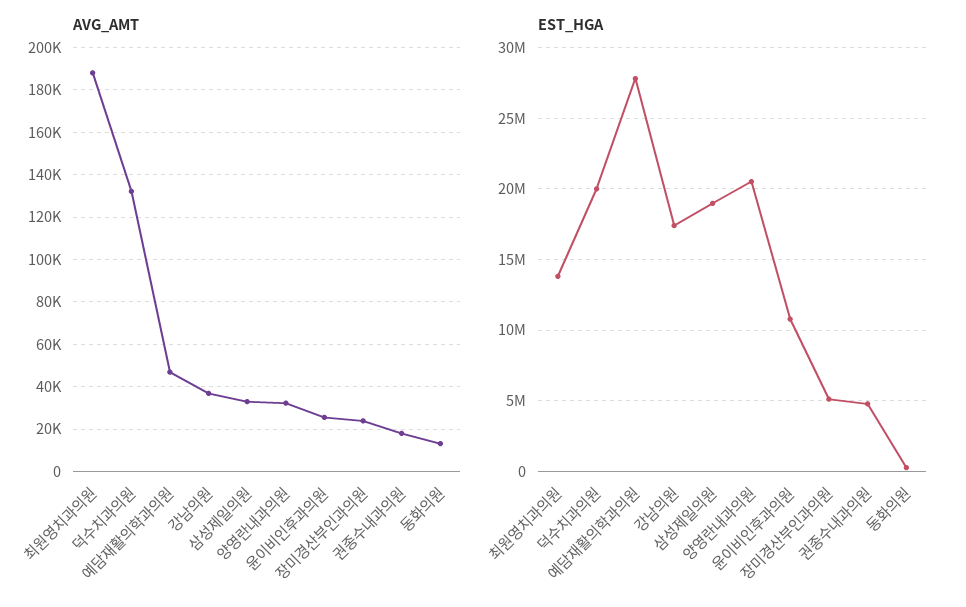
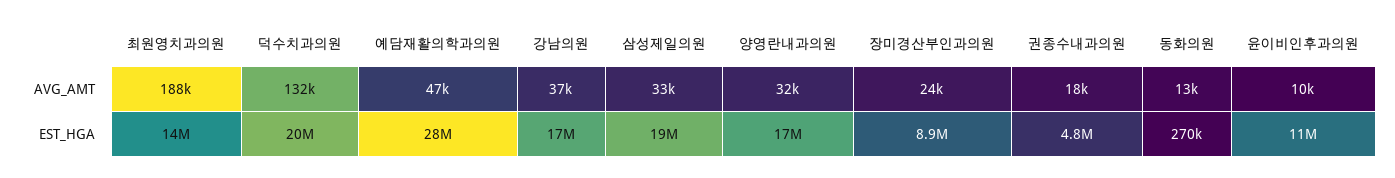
  {
    "AVG_AMT": {
      "최원영치과의원": 188000,
      "덕수치과의원": 132000,
      "예담재활의학과의원": 47000,
      "강남의원": 37000,
      "삼성제일의원": 33000,
      "양영란내과의원": 32000,
-     "윤이비인후과의원": 25000,
+     "윤이비인후과의원": 10000,
      "장미경산부인과의원": 24000,
      "권종수내과의원": 18000,
      "동화의원": 13000
    },
    "EST_HGA": {
      "최원영치과의원": 14000000,
      "덕수치과의원": 20000000,
      "예담재활의학과의원": 28000000,
      "강남의원": 17000000,
      "삼성제일의원": 19000000,
-     "양영란내과의원": 20500000,
+     "양영란내과의원": 17000000,
      "윤이비인후과의원": 11000000,
-     "장미경산부인과의원": 5000000,
+     "장미경산부인과의원": 8900000,
      "권종수내과의원": 4800000,
      "동화의원": 270000
    }
  }

